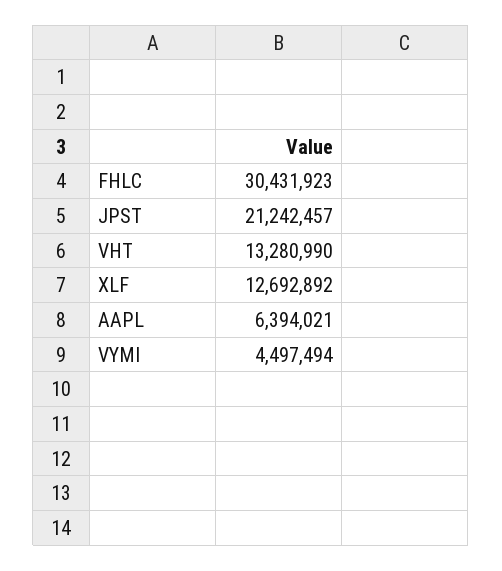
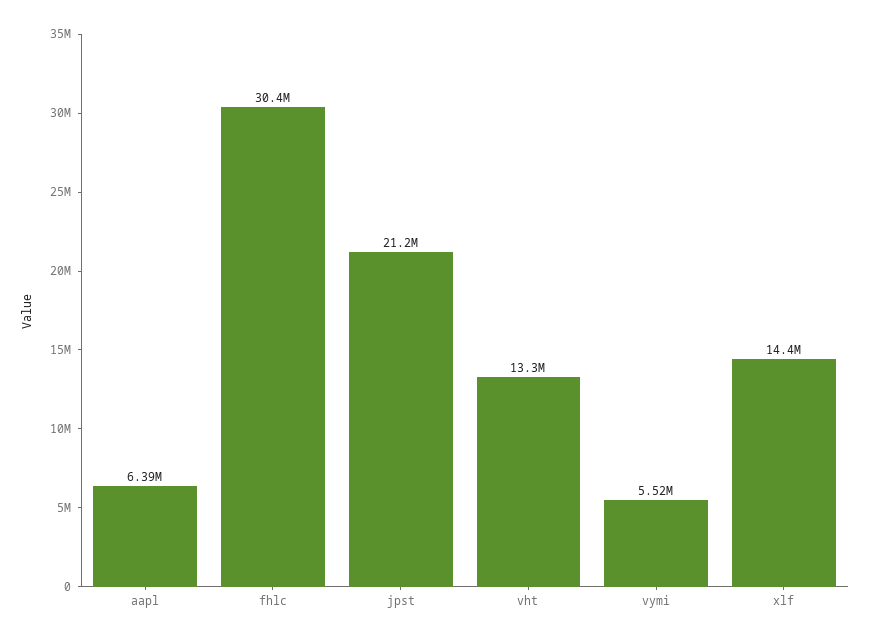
  {
    "FHLC": 30431923,
    "JPST": 21242457,
    "VHT": 13280990,
-   "XLF": 12692892,
+   "XLF": 14400000,
    "AAPL": 6394021,
-   "VYMI": 4497494
+   "VYMI": 5520000
  }

